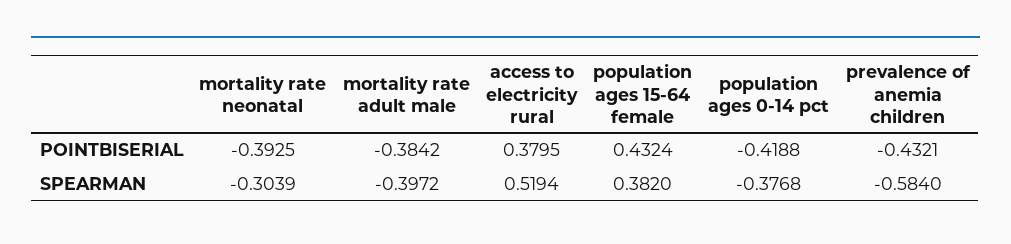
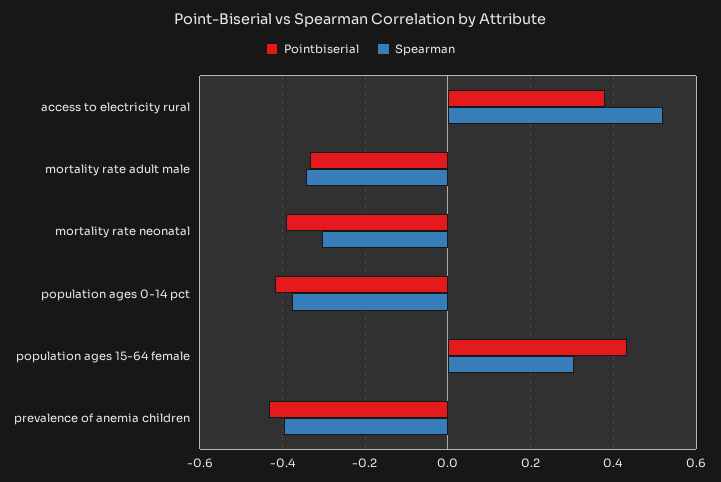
  {
    "POINTBISERIAL": {
      "mortality rate neonatal": -0.3925,
-     "mortality rate adult male": -0.3842,
+     "mortality rate adult male": -0.34,
      "access to electricity rural": 0.3795,
      "population ages 15-64 female": 0.4324,
      "population ages 0-14 pct": -0.4188,
      "prevalence of anemia children": -0.4321
    },
    "SPEARMAN": {
      "mortality rate neonatal": -0.3039,
-     "mortality rate adult male": -0.3972,
+     "mortality rate adult male": -0.34,
      "access to electricity rural": 0.5194,
-     "population ages 15-64 female": 0.382,
+     "population ages 15-64 female": 0.3,
      "population ages 0-14 pct": -0.3768,
-     "prevalence of anemia children": -0.584
+     "prevalence of anemia children": -0.4
    }
  }

